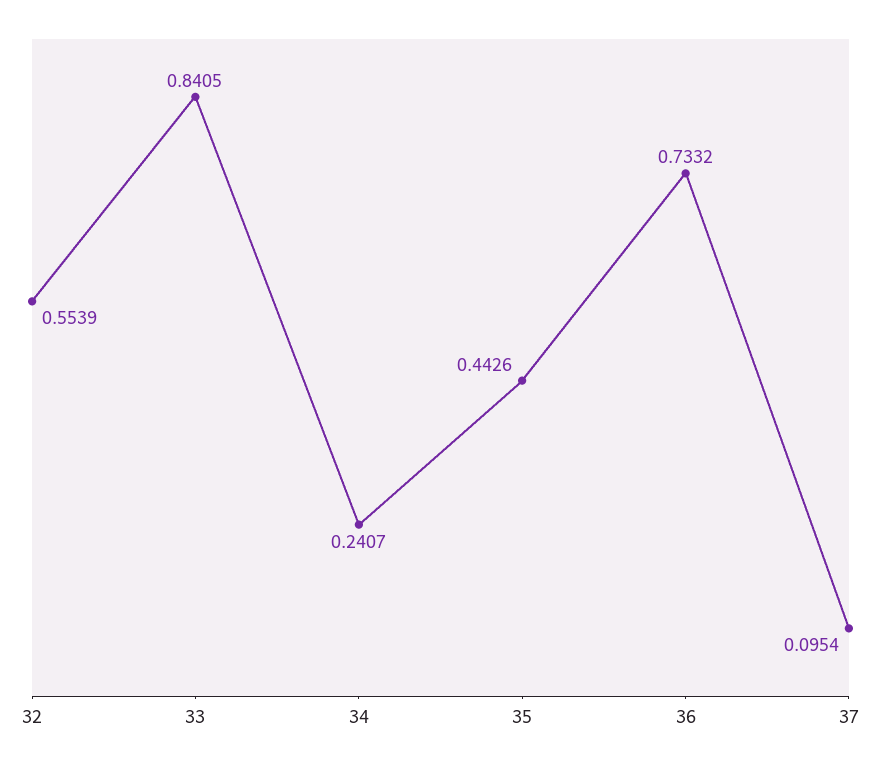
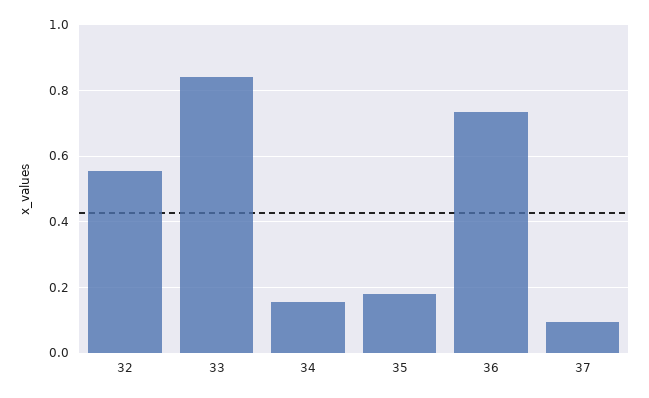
  {
    "32": 0.5539,
    "33": 0.8405,
-   "34": 0.2407,
+   "34": 0.16,
-   "35": 0.4426,
+   "35": 0.18,
    "36": 0.7332,
    "37": 0.0954
  }

